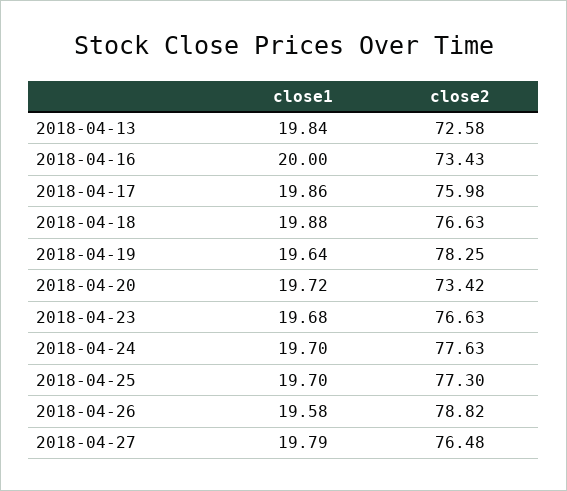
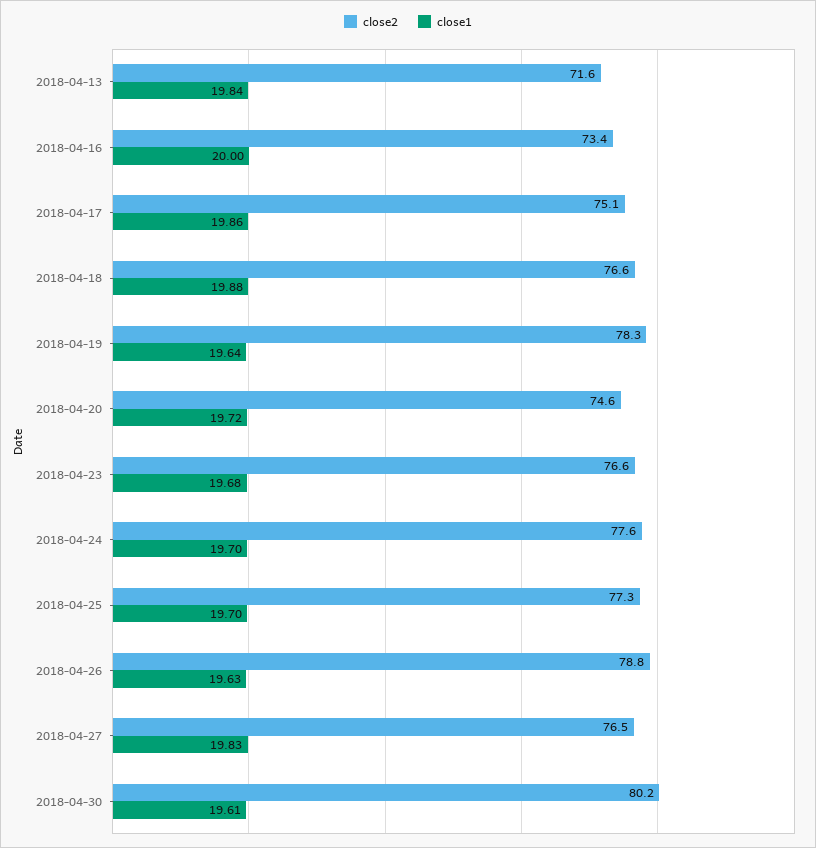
  {
    "close1": {
      "2018-04-13": 19.84,
      "2018-04-16": 20,
      "2018-04-17": 19.86,
      "2018-04-18": 19.88,
      "2018-04-19": 19.64,
      "2018-04-20": 19.72,
      "2018-04-23": 19.68,
      "2018-04-24": 19.7,
      "2018-04-25": 19.7,
-     "2018-04-26": 19.58,
+     "2018-04-26": 19.63,
-     "2018-04-27": 19.79
+     "2018-04-27": 19.83,
+     "2018-04-30": 19.61
    },
    "close2": {
-     "2018-04-13": 72.58,
+     "2018-04-13": 71.6,
      "2018-04-16": 73.43,
-     "2018-04-17": 75.98,
+     "2018-04-17": 75.1,
      "2018-04-18": 76.63,
      "2018-04-19": 78.25,
-     "2018-04-20": 73.42,
+     "2018-04-20": 74.6,
      "2018-04-23": 76.63,
      "2018-04-24": 77.63,
      "2018-04-25": 77.3,
      "2018-04-26": 78.82,
-     "2018-04-27": 76.48
+     "2018-04-27": 76.48,
+     "2018-04-30": 80.2
    }
  }

